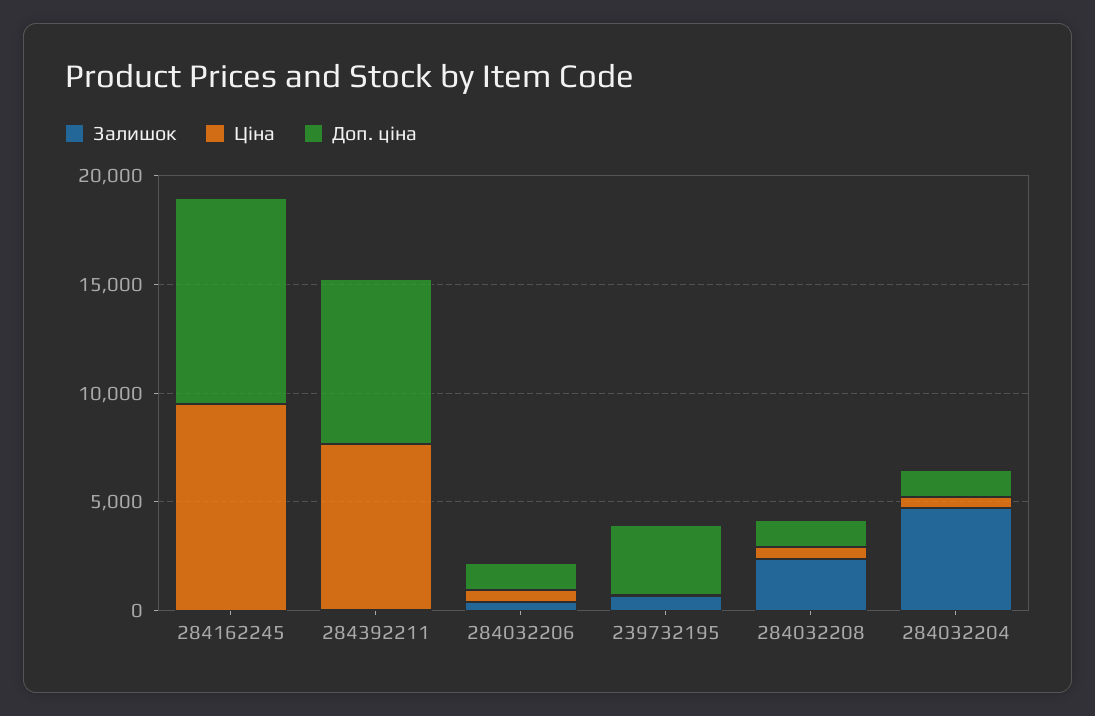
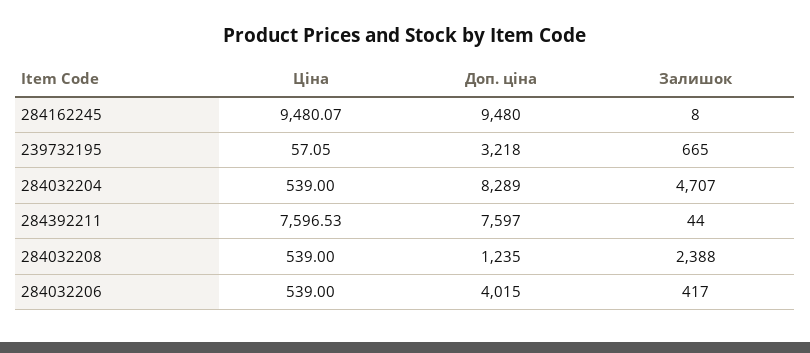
  {
    "Залишок": {
      "284162245": 8,
      "284392211": 44,
      "284032206": 417,
      "239732195": 665,
      "284032208": 2388,
      "284032204": 4707
    },
    "Ціна": {
      "284162245": 9480.07,
      "284392211": 7596.53,
      "284032206": 539,
      "239732195": 57.05,
      "284032208": 539,
      "284032204": 539
    },
    "Доп. ціна": {
      "284162245": 9480,
      "284392211": 7597,
-     "284032206": 1000,
+     "284032206": 4015,
      "239732195": 3218,
      "284032208": 1235,
-     "284032204": 1000
+     "284032204": 8289
    }
  }

